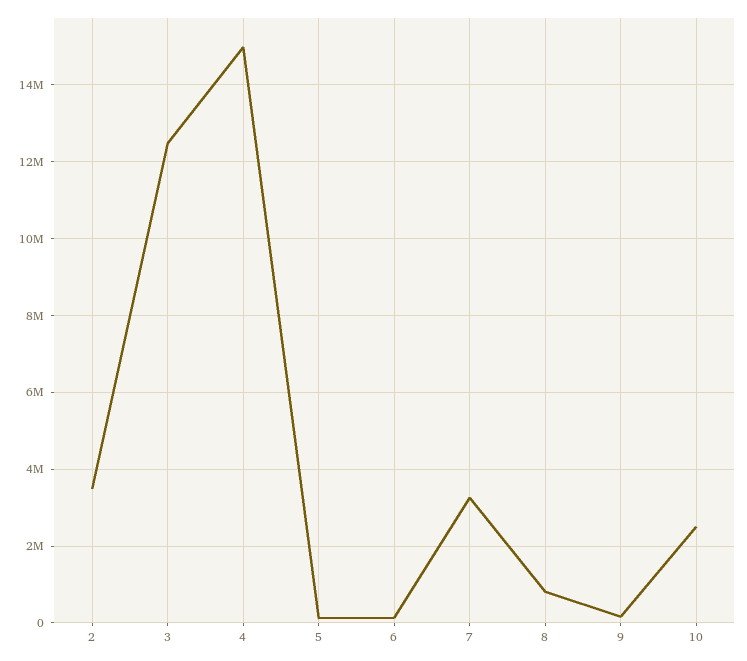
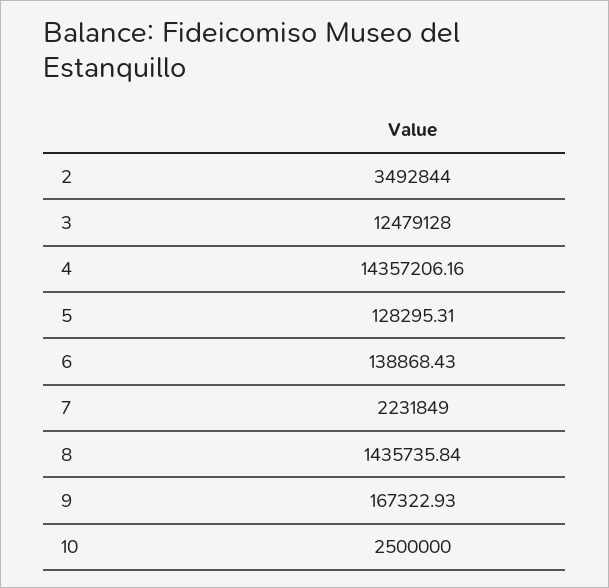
  {
    "2": 3492844,
    "3": 12479128,
-   "4": 15000000,
+   "4": 14357206.16,
    "5": 128295.31,
    "6": 138868.43,
-   "7": 3200000,
+   "7": 2231849,
-   "8": 800000,
+   "8": 1435735.84,
    "9": 167322.93,
    "10": 2500000
  }

